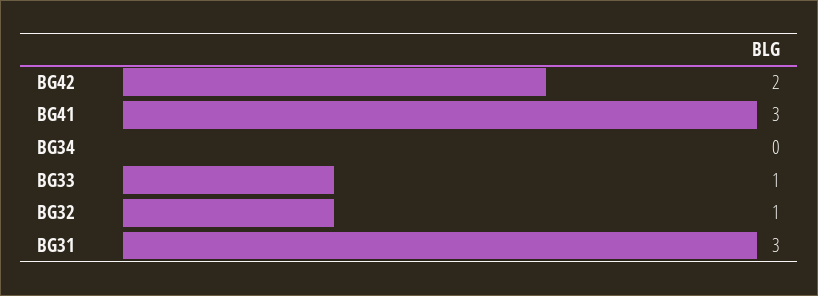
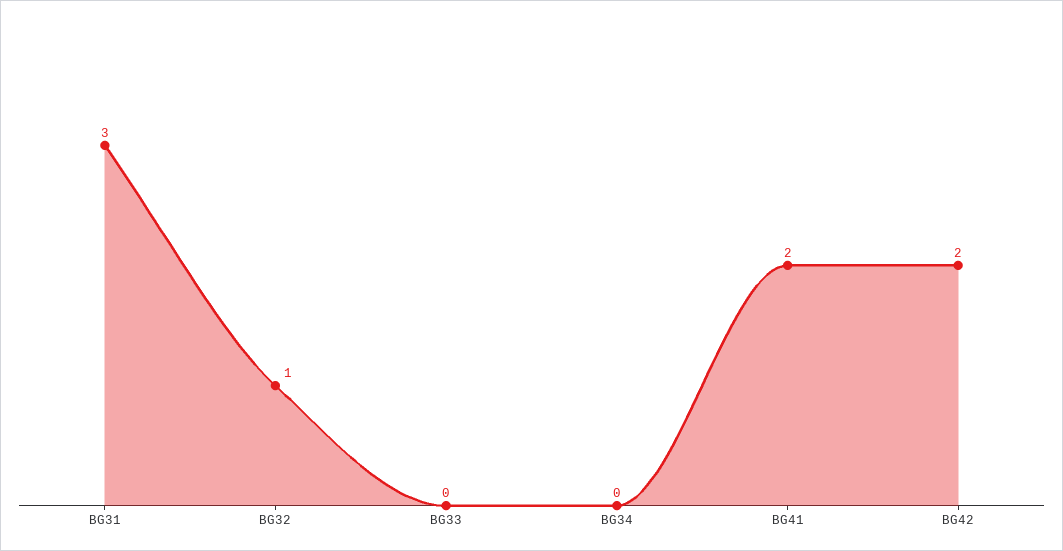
  {
    "BG42": 2,
-   "BG41": 3,
+   "BG41": 2,
    "BG34": 0,
-   "BG33": 1,
+   "BG33": 0,
    "BG32": 1,
    "BG31": 3
  }

